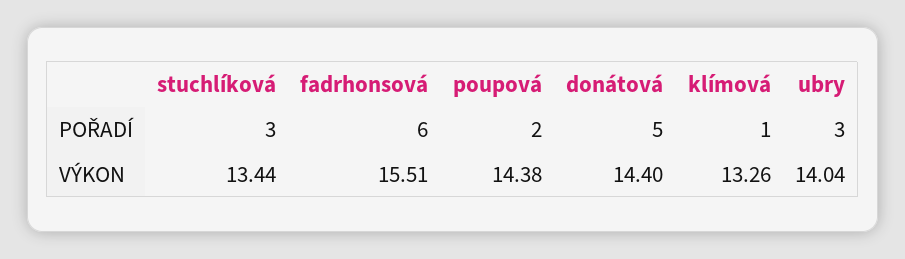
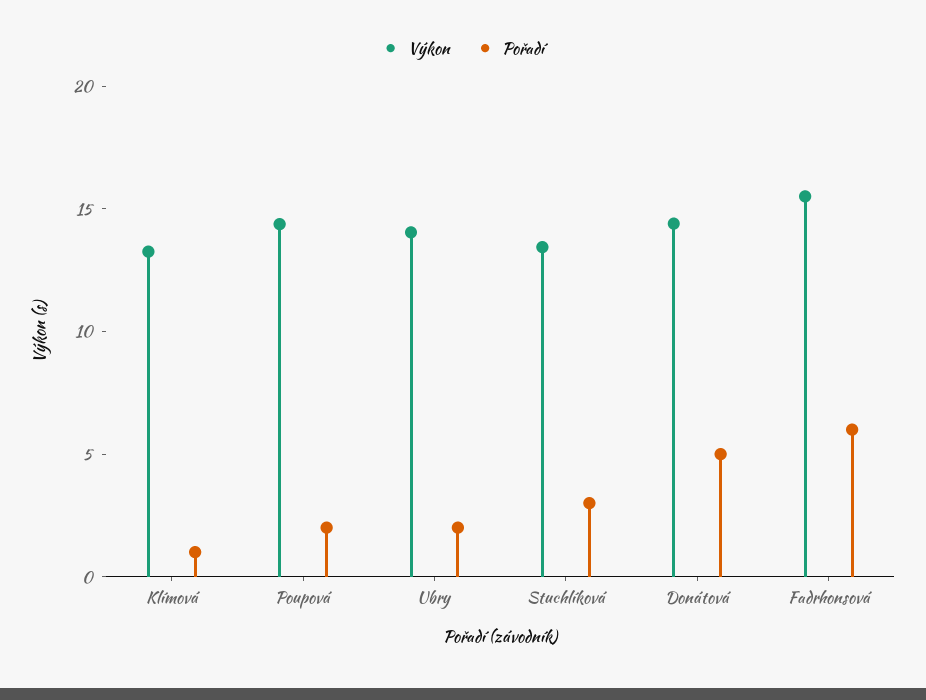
  {
    "POŘADÍ": {
      "stuchlíková": 3,
      "fadrhonsová": 6,
      "poupová": 2,
      "donátová": 5,
      "klímová": 1,
-     "ubry": 3
+     "ubry": 2
    },
    "VÝKON": {
      "stuchlíková": 13.44,
      "fadrhonsová": 15.51,
      "poupová": 14.38,
      "donátová": 14.4,
      "klímová": 13.26,
      "ubry": 14.04
    }
  }

